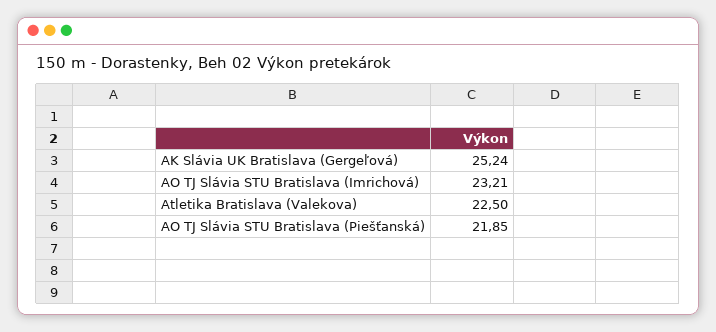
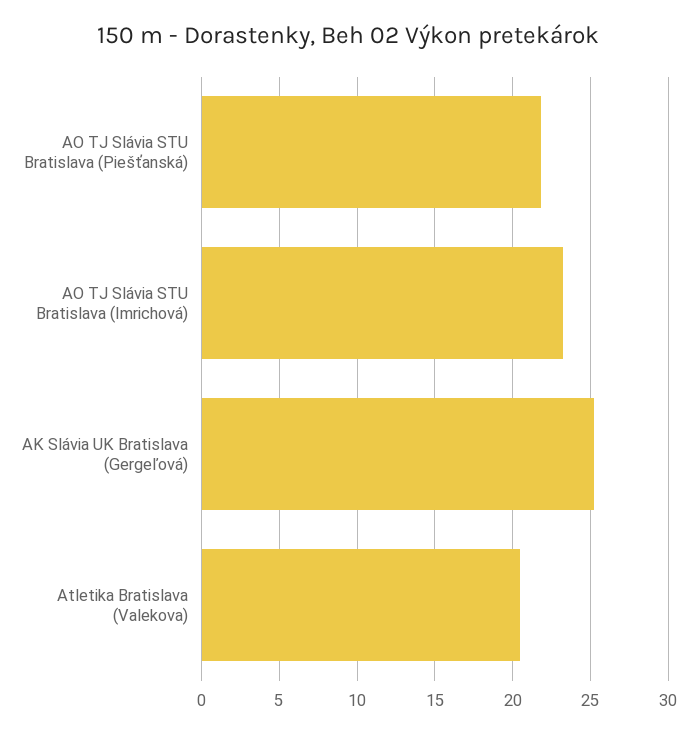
  {
    "AK Slávia UK Bratislava (Gergeľová)": 25.24,
    "AO TJ Slávia STU Bratislava (Imrichová)": 23.21,
-   "Atletika Bratislava (Valekova)": 22.5,
+   "Atletika Bratislava (Valekova)": 20.5,
    "AO TJ Slávia STU Bratislava (Piešťanská)": 21.85
  }

